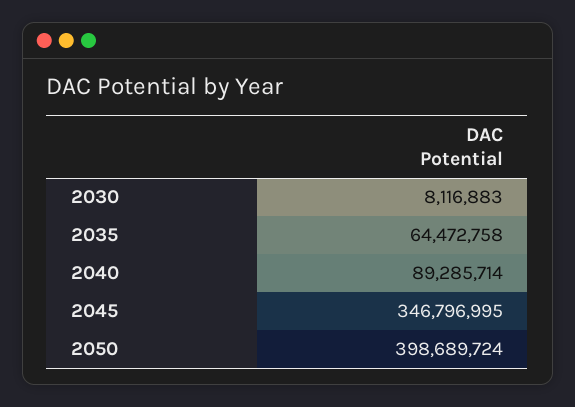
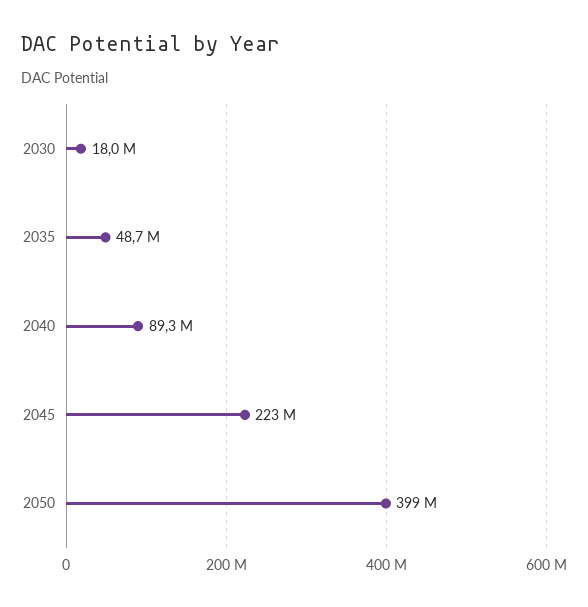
  {
-   "2030": 8116883,
+   "2030": 18000000,
-   "2035": 64472758,
+   "2035": 48700000,
    "2040": 89285714,
-   "2045": 346796995,
+   "2045": 223000000,
    "2050": 398689724
  }

